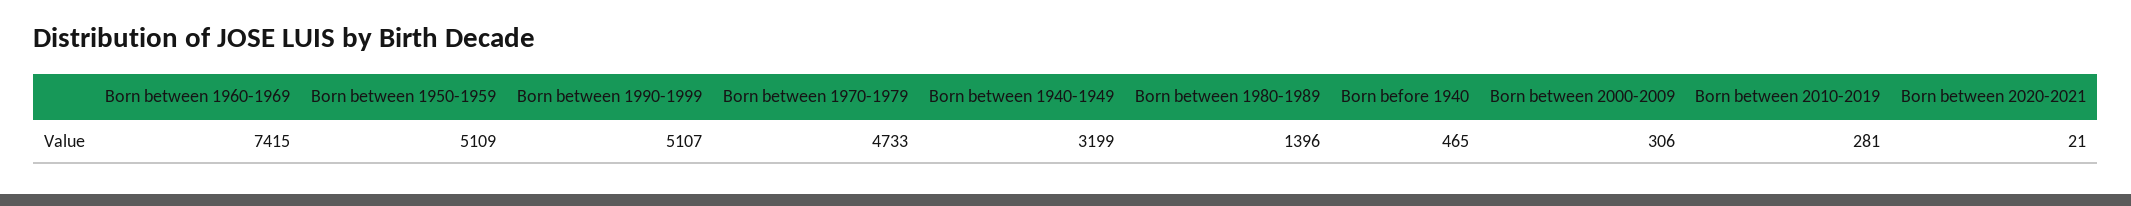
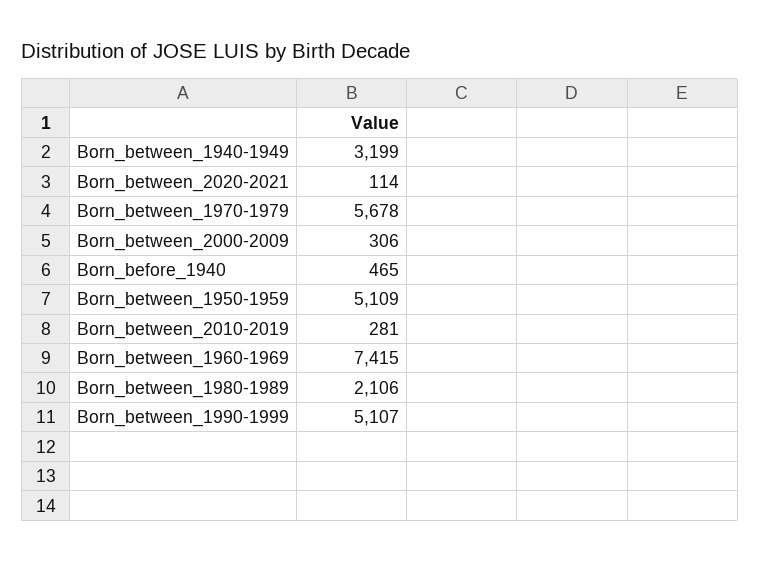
  {
    "Born between 1960-1969": 7415,
    "Born between 1950-1959": 5109,
    "Born between 1990-1999": 5107,
-   "Born between 1970-1979": 4733,
+   "Born between 1970-1979": 5678,
    "Born between 1940-1949": 3199,
-   "Born between 1980-1989": 1396,
+   "Born between 1980-1989": 2106,
    "Born before 1940": 465,
    "Born between 2000-2009": 306,
    "Born between 2010-2019": 281,
-   "Born between 2020-2021": 21
+   "Born between 2020-2021": 114
  }

